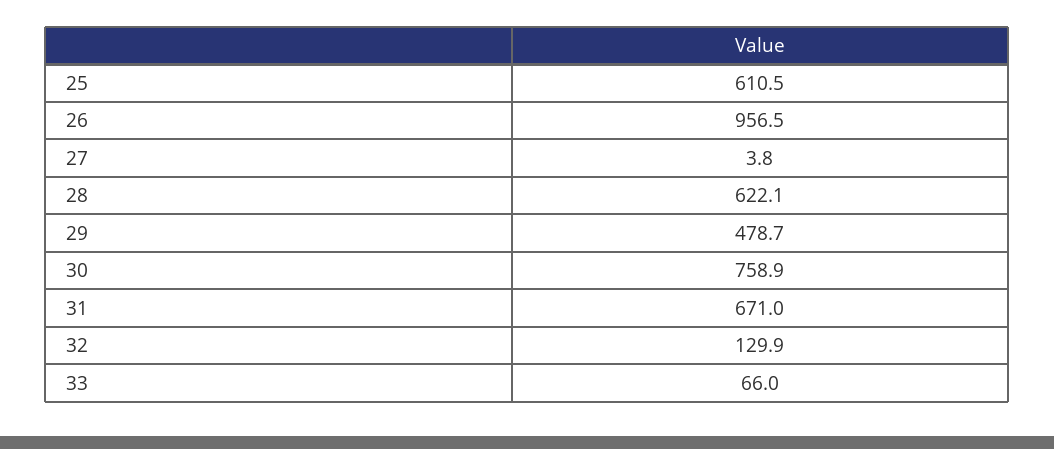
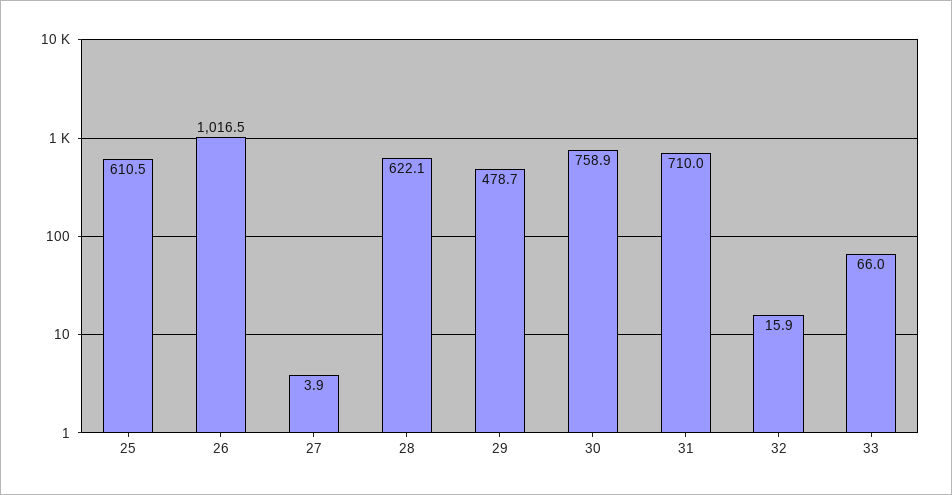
  {
    "25": 610.5,
-   "26": 956.5,
+   "26": 1016.5,
-   "27": 3.8,
+   "27": 3.9,
    "28": 622.1,
    "29": 478.7,
    "30": 758.9,
-   "31": 671,
+   "31": 710,
-   "32": 129.9,
+   "32": 15.9,
    "33": 66
  }

